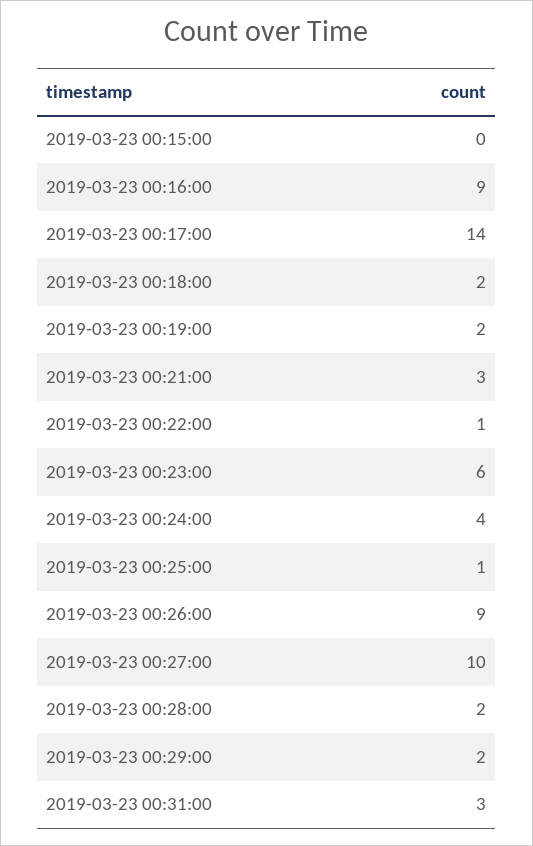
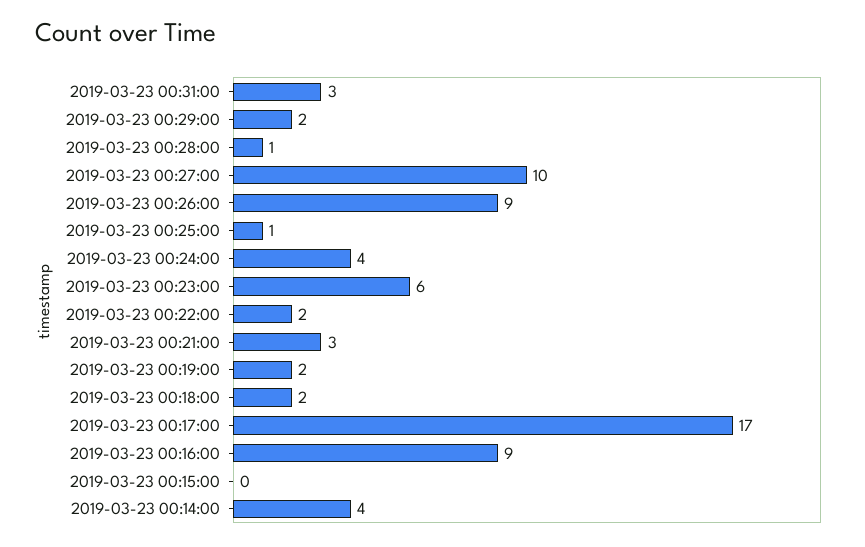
  {
    "2019-03-23 00:15:00": 0,
    "2019-03-23 00:16:00": 9,
-   "2019-03-23 00:17:00": 14,
+   "2019-03-23 00:17:00": 17,
    "2019-03-23 00:18:00": 2,
    "2019-03-23 00:19:00": 2,
    "2019-03-23 00:21:00": 3,
-   "2019-03-23 00:22:00": 1,
+   "2019-03-23 00:22:00": 2,
    "2019-03-23 00:23:00": 6,
    "2019-03-23 00:24:00": 4,
    "2019-03-23 00:25:00": 1,
    "2019-03-23 00:26:00": 9,
    "2019-03-23 00:27:00": 10,
-   "2019-03-23 00:28:00": 2,
+   "2019-03-23 00:28:00": 1,
    "2019-03-23 00:29:00": 2,
-   "2019-03-23 00:31:00": 3
+   "2019-03-23 00:31:00": 3,
+   "2019-03-23 00:14:00": 4
  }

